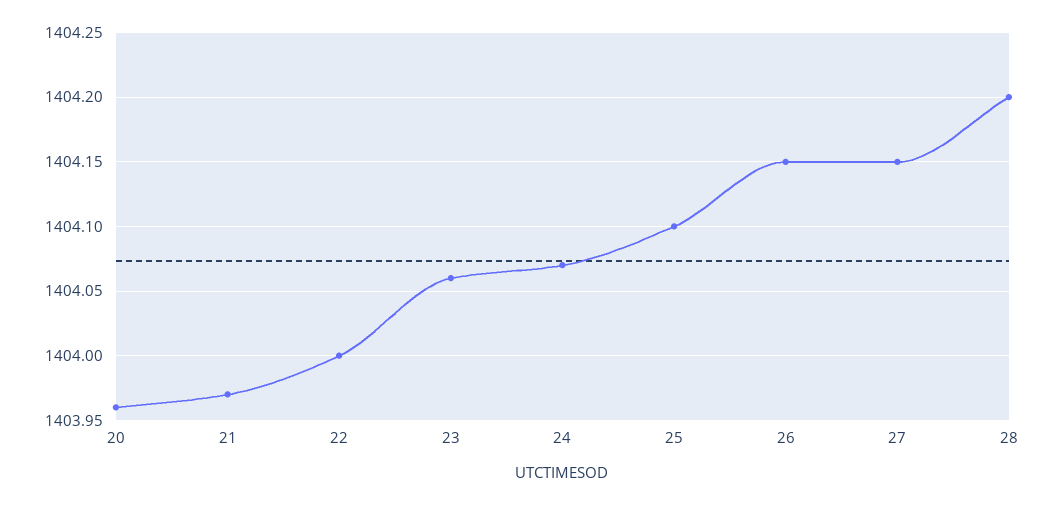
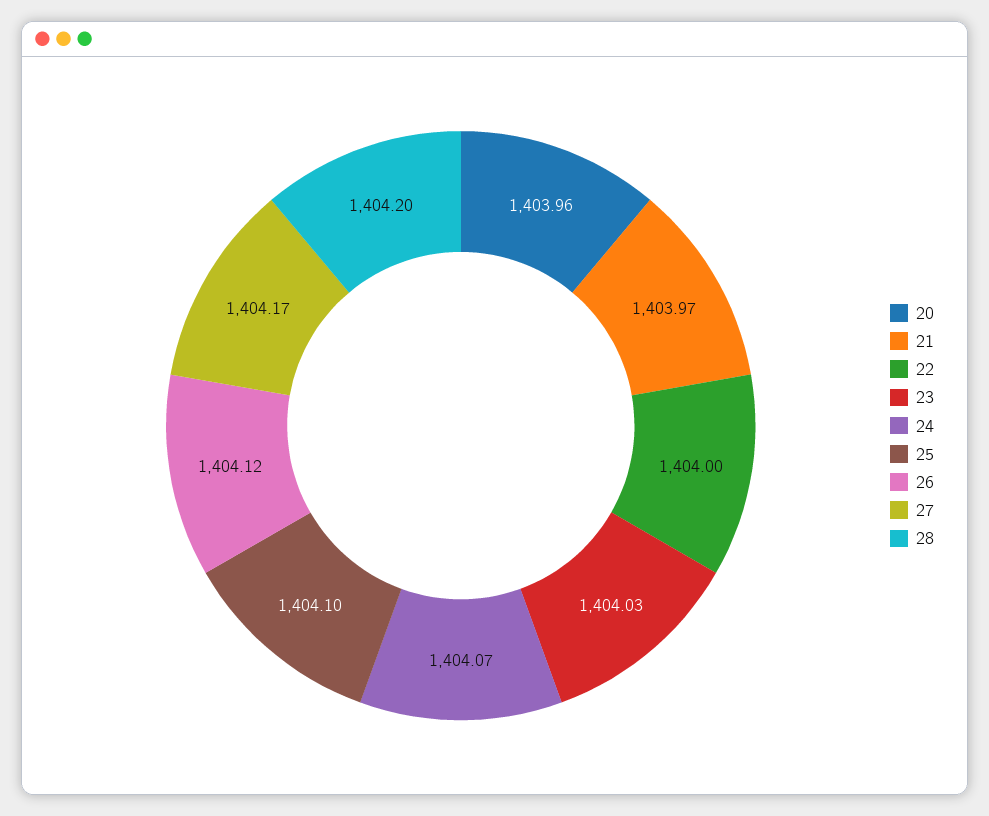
  {
    "20": 1403.96,
    "21": 1403.97,
    "22": 1404,
-   "23": 1404.06,
+   "23": 1404.03,
    "24": 1404.07,
    "25": 1404.1,
-   "26": 1404.15,
+   "26": 1404.12,
-   "27": 1404.15,
+   "27": 1404.17,
    "28": 1404.2
  }

